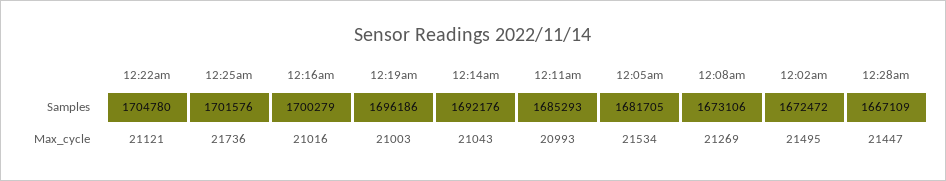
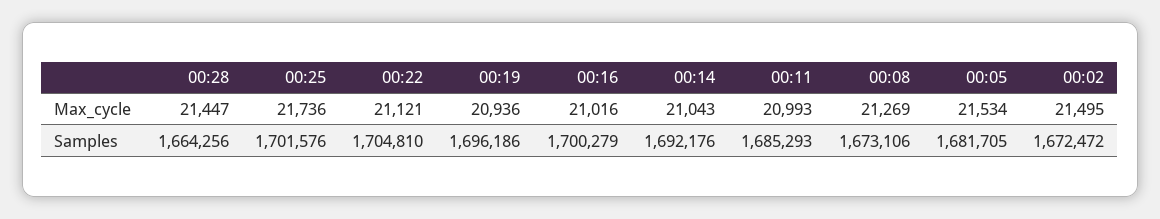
  {
    "12:22am": {
-     "Samples": 1704780,
+     "Samples": 1704810,
      "Max_cycle": 21121
    },
    "12:25am": {
      "Samples": 1701576,
      "Max_cycle": 21736
    },
    "12:16am": {
      "Samples": 1700279,
      "Max_cycle": 21016
    },
    "12:19am": {
      "Samples": 1696186,
-     "Max_cycle": 21003
+     "Max_cycle": 20936
    },
    "12:14am": {
      "Samples": 1692176,
      "Max_cycle": 21043
    },
    "12:11am": {
      "Samples": 1685293,
      "Max_cycle": 20993
    },
    "12:05am": {
      "Samples": 1681705,
      "Max_cycle": 21534
    },
    "12:08am": {
      "Samples": 1673106,
      "Max_cycle": 21269
    },
    "12:02am": {
      "Samples": 1672472,
      "Max_cycle": 21495
    },
    "12:28am": {
-     "Samples": 1667109,
+     "Samples": 1664256,
      "Max_cycle": 21447
    }
  }

